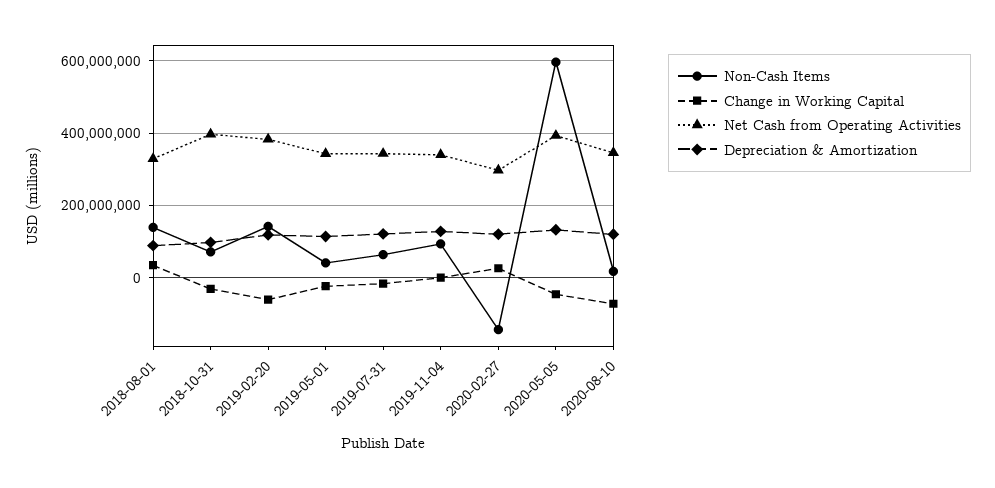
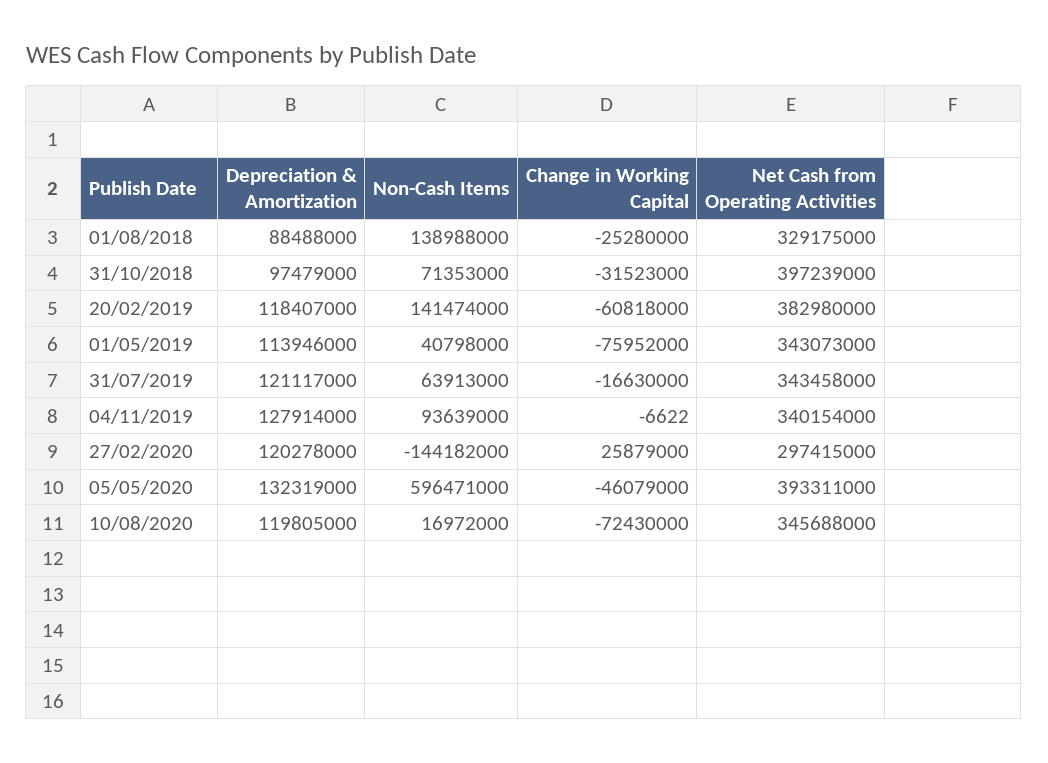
  {
    "Non-Cash Items": {
      "2018-08-01": 138988000,
      "2018-10-31": 71353000,
      "2019-02-20": 141474000,
      "2019-05-01": 40798000,
      "2019-07-31": 63913000,
      "2019-11-04": 93639000,
      "2020-02-27": -144182000,
      "2020-05-05": 596471000,
      "2020-08-10": 16972000
    },
    "Change in Working Capital": {
-     "2018-08-01": 40000000,
+     "2018-08-01": -25280000,
      "2018-10-31": -31523000,
      "2019-02-20": -60818000,
-     "2019-05-01": -20000000,
+     "2019-05-01": -75952000,
      "2019-07-31": -16630000,
      "2019-11-04": -6622,
      "2020-02-27": 25879000,
      "2020-05-05": -46079000,
      "2020-08-10": -72430000
    },
    "Net Cash from Operating Activities": {
      "2018-08-01": 329175000,
      "2018-10-31": 397239000,
      "2019-02-20": 382980000,
      "2019-05-01": 343073000,
      "2019-07-31": 343458000,
      "2019-11-04": 340154000,
      "2020-02-27": 297415000,
      "2020-05-05": 393311000,
      "2020-08-10": 345688000
    },
    "Depreciation & Amortization": {
      "2018-08-01": 88488000,
      "2018-10-31": 97479000,
      "2019-02-20": 118407000,
      "2019-05-01": 113946000,
      "2019-07-31": 121117000,
      "2019-11-04": 127914000,
      "2020-02-27": 120278000,
      "2020-05-05": 132319000,
      "2020-08-10": 119805000
    }
  }

